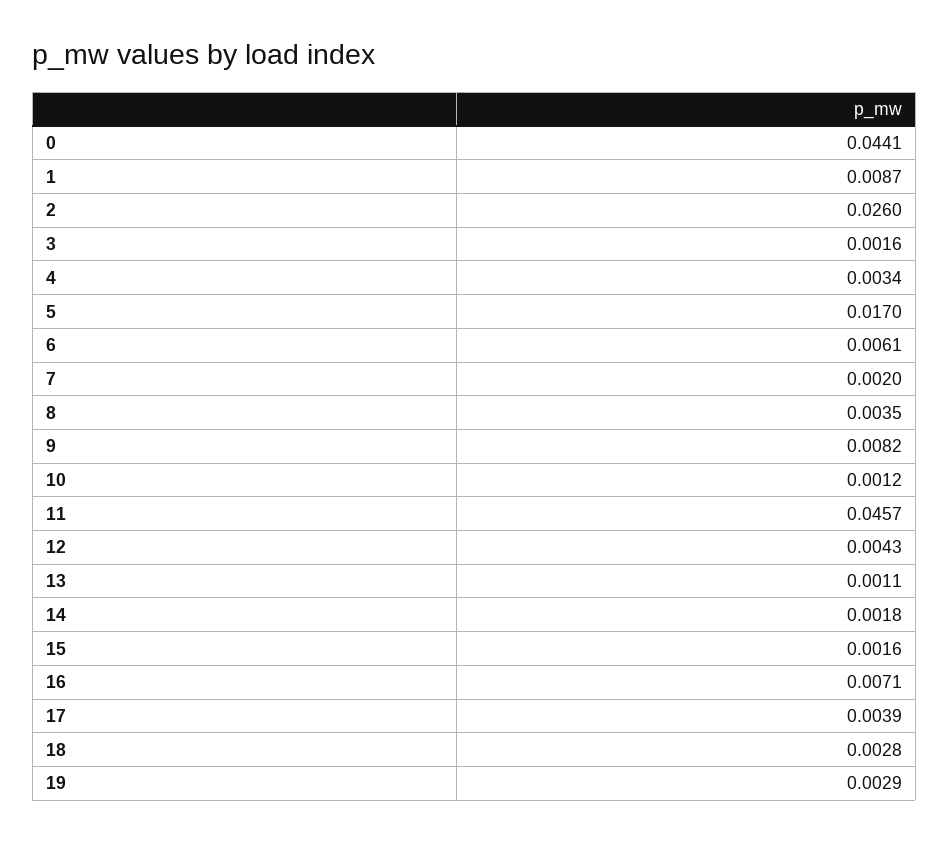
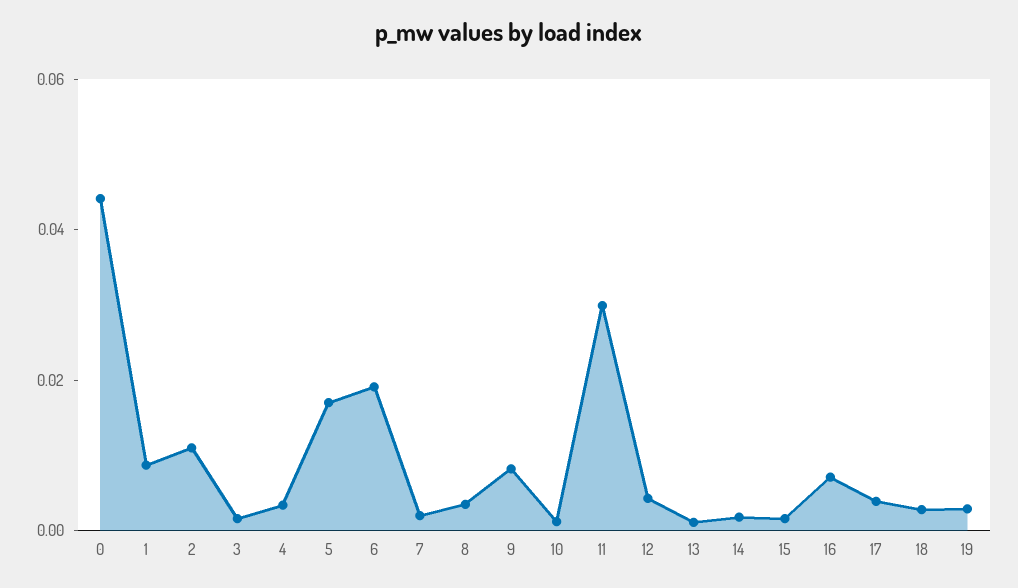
  {
    "0": 0.0441,
    "1": 0.0087,
-   "2": 0.026,
+   "2": 0.01,
    "3": 0.0016,
    "4": 0.0034,
    "5": 0.017,
-   "6": 0.0061,
+   "6": 0.02,
    "7": 0.002,
    "8": 0.0035,
    "9": 0.0082,
    "10": 0.0012,
-   "11": 0.0457,
+   "11": 0.03,
    "12": 0.0043,
    "13": 0.0011,
    "14": 0.0018,
    "15": 0.0016,
    "16": 0.0071,
    "17": 0.0039,
    "18": 0.0028,
    "19": 0.0029
  }

